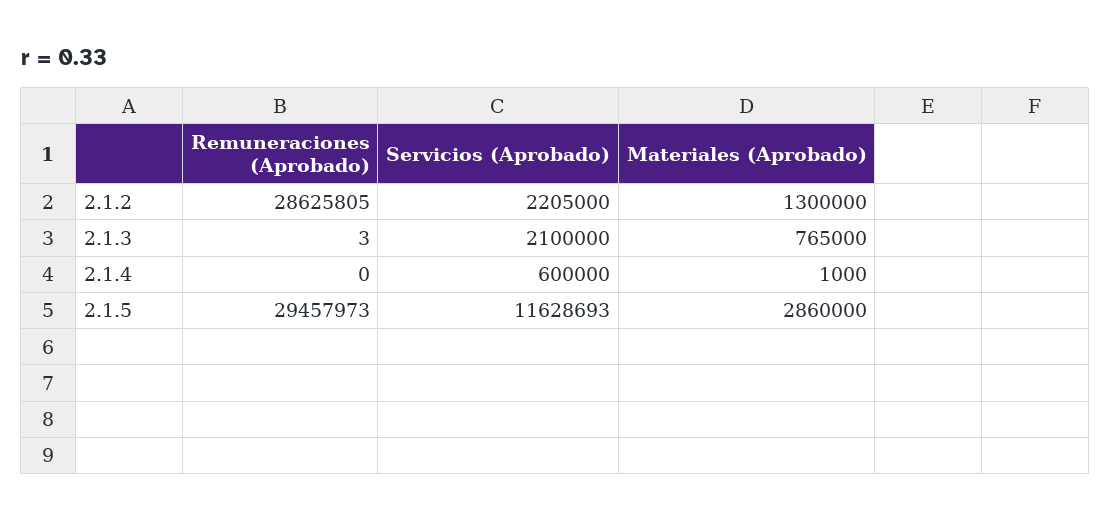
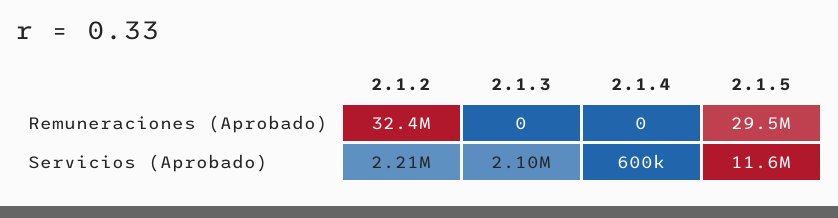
  {
    "Remuneraciones (Aprobado)": {
-     "2.1.2": 28625805,
+     "2.1.2": 32400000,
-     "2.1.3": 3,
+     "2.1.3": 0,
      "2.1.4": 0,
      "2.1.5": 29457973
    },
    "Servicios (Aprobado)": {
      "2.1.2": 2205000,
      "2.1.3": 2100000,
      "2.1.4": 600000,
      "2.1.5": 11628693
-   },
+   }
-   "Materiales (Aprobado)": {
-     "2.1.2": 1300000,
-     "2.1.3": 765000,
-     "2.1.4": 1000,
-     "2.1.5": 2860000
-   }
  }

